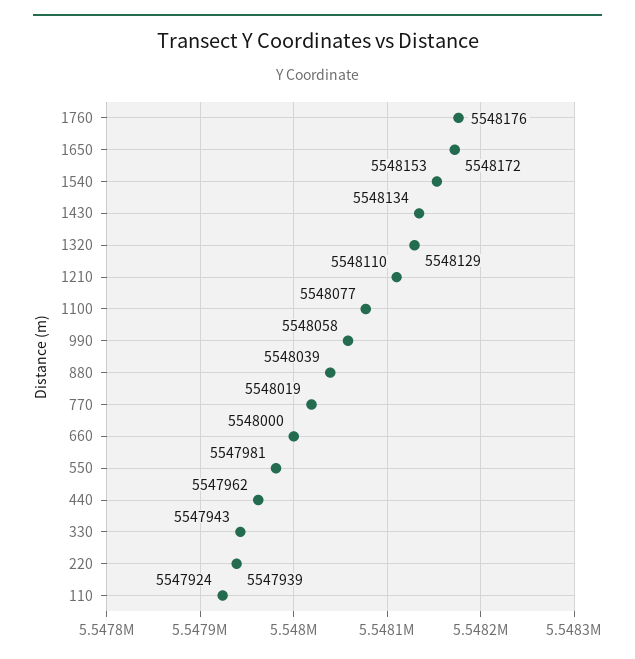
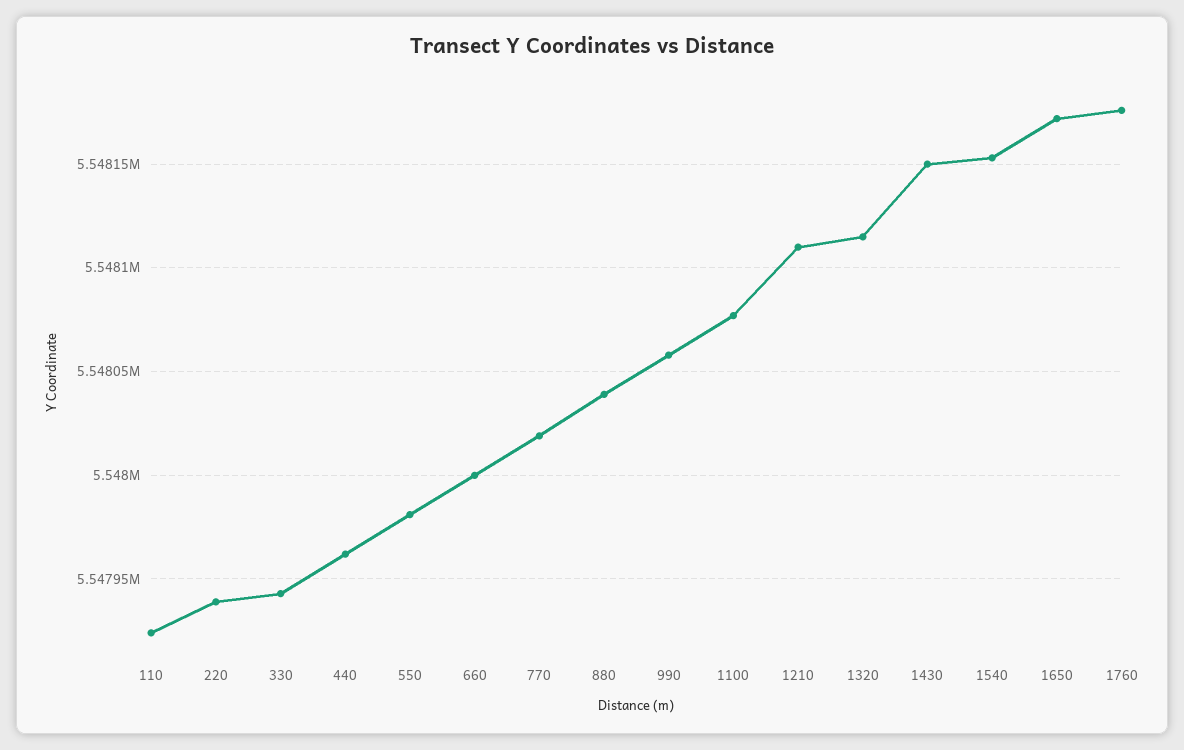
  {
    "1760": 5548176,
    "1650": 5548172,
    "1540": 5548153,
-   "1430": 5548134,
+   "1430": 5548150,
-   "1320": 5548129,
+   "1320": 5548115,
    "1210": 5548110,
    "1100": 5548077,
    "990": 5548058,
    "880": 5548039,
    "770": 5548019,
    "660": 5548000,
    "550": 5547981,
    "440": 5547962,
    "330": 5547943,
    "220": 5547939,
    "110": 5547924
  }

